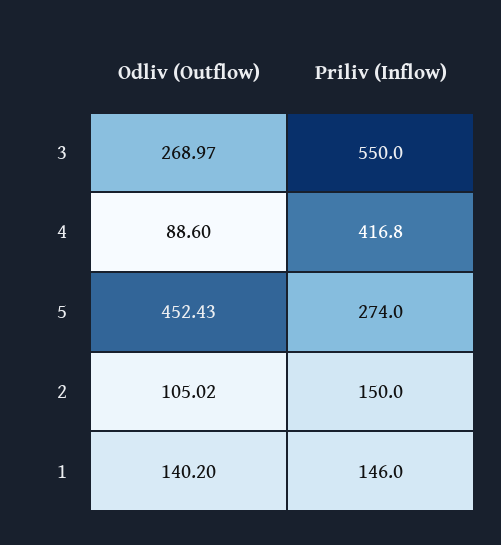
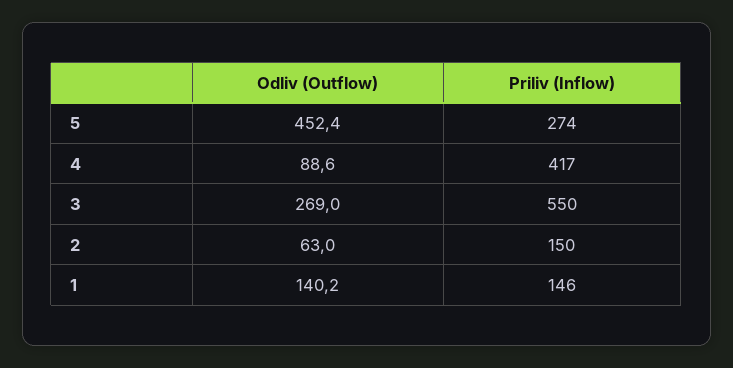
  {
    "Odliv (Outflow)": {
      "3": 268.97,
      "4": 88.6,
      "5": 452.43,
-     "2": 105.02,
+     "2": 63,
      "1": 140.2
    },
    "Priliv (Inflow)": {
      "3": 550,
      "4": 416.8,
      "5": 274,
      "2": 150,
      "1": 146
    }
  }

